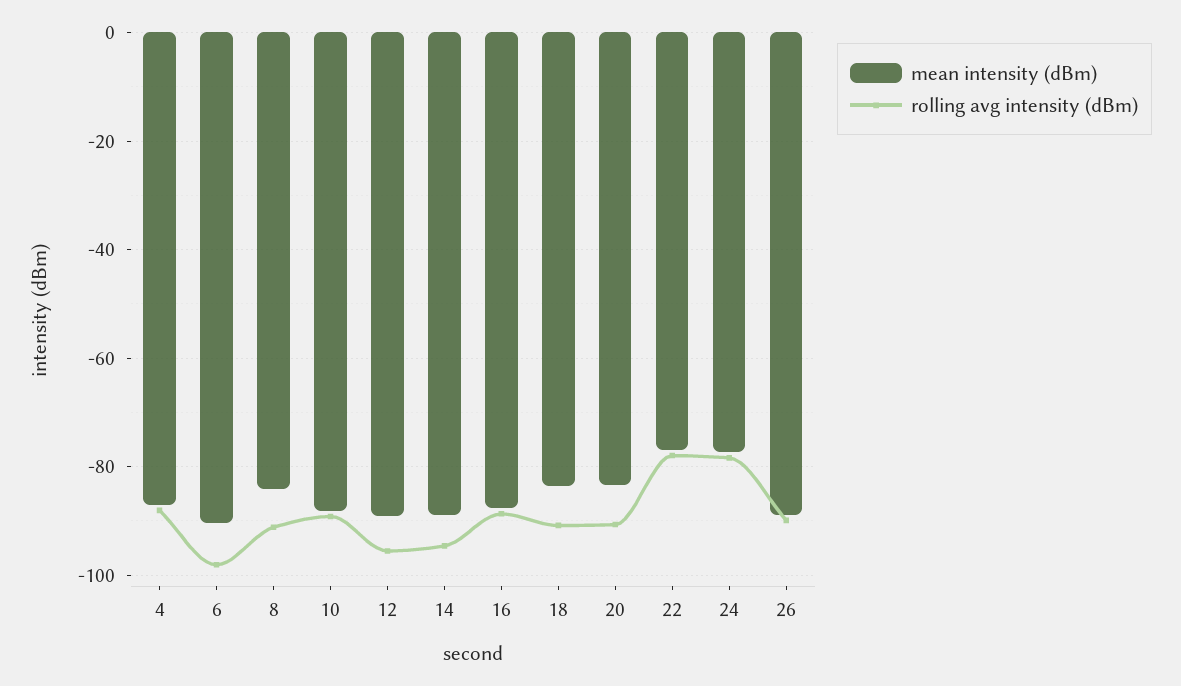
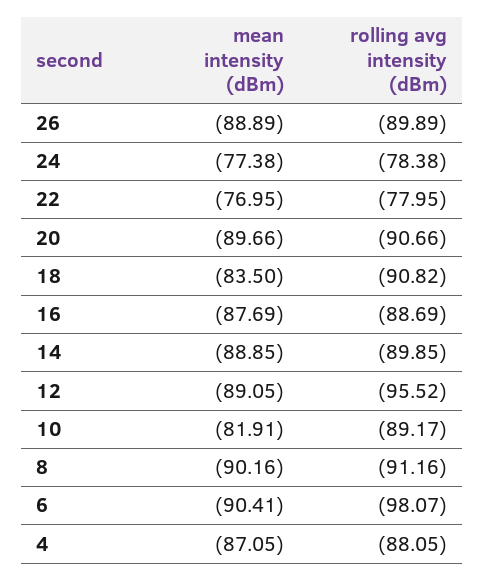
  {
    "mean intensity (dBm)": {
      "4": -87.05,
      "6": -90.41,
-     "8": -84,
+     "8": -90.16,
-     "10": -88,
+     "10": -81.91,
      "12": -89.05,
      "14": -88.85,
      "16": -87.69,
      "18": -83.5,
-     "20": -84,
+     "20": -89.66,
      "22": -76.95,
      "24": -77.38,
      "26": -88.89
    },
    "rolling avg intensity (dBm)": {
      "4": -88.05,
      "6": -98.07,
      "8": -91.16,
      "10": -89.17,
      "12": -95.52,
-     "14": -94,
+     "14": -89.85,
      "16": -88.69,
      "18": -90.82,
      "20": -90.66,
      "22": -77.95,
      "24": -78.38,
      "26": -89.89
    }
  }

